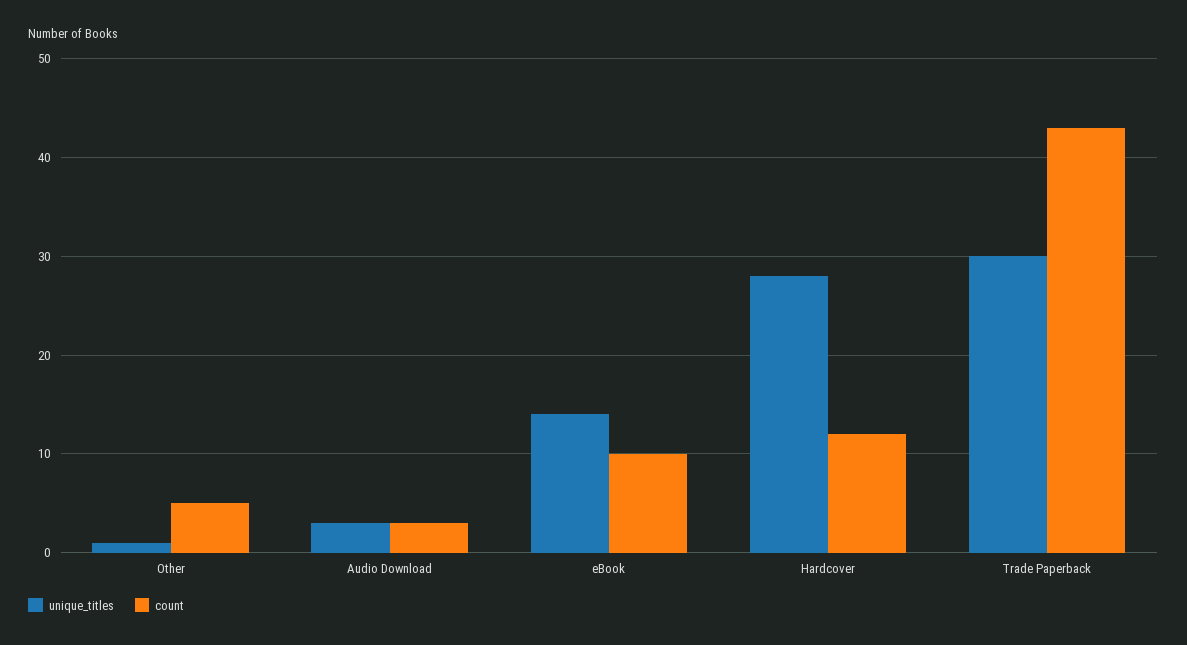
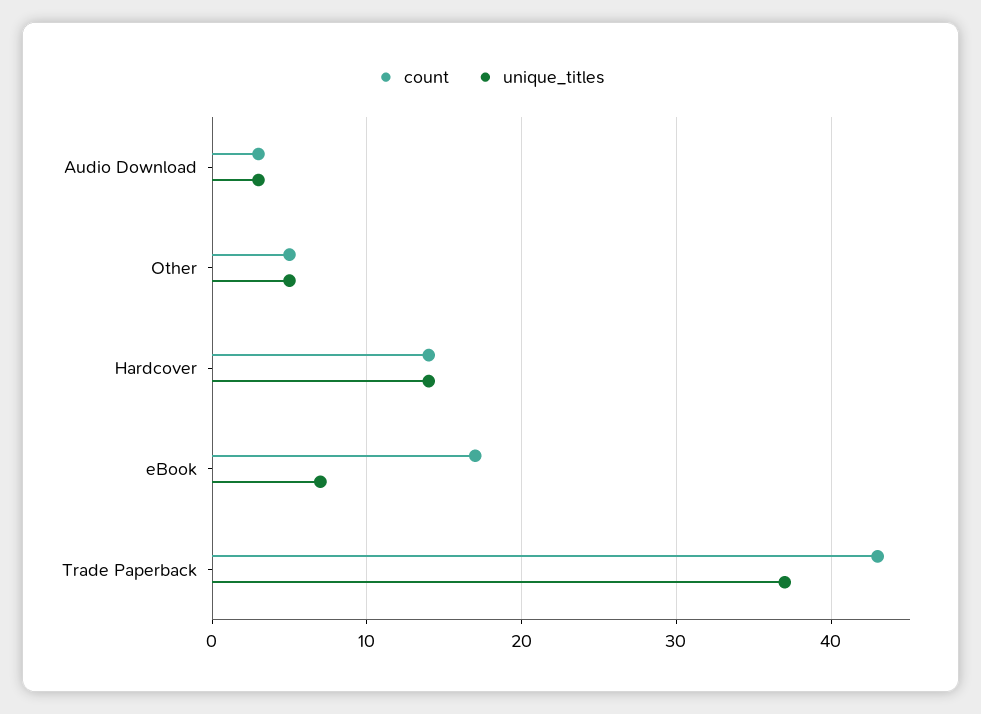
  {
    "unique_titles": {
-     "Other": 1,
+     "Other": 5,
      "Audio Download": 3,
-     "eBook": 14,
+     "eBook": 7,
-     "Hardcover": 28,
+     "Hardcover": 14,
-     "Trade Paperback": 30
+     "Trade Paperback": 37
    },
    "count": {
      "Other": 5,
      "Audio Download": 3,
-     "eBook": 10,
+     "eBook": 17,
-     "Hardcover": 12,
+     "Hardcover": 14,
      "Trade Paperback": 43
    }
  }

